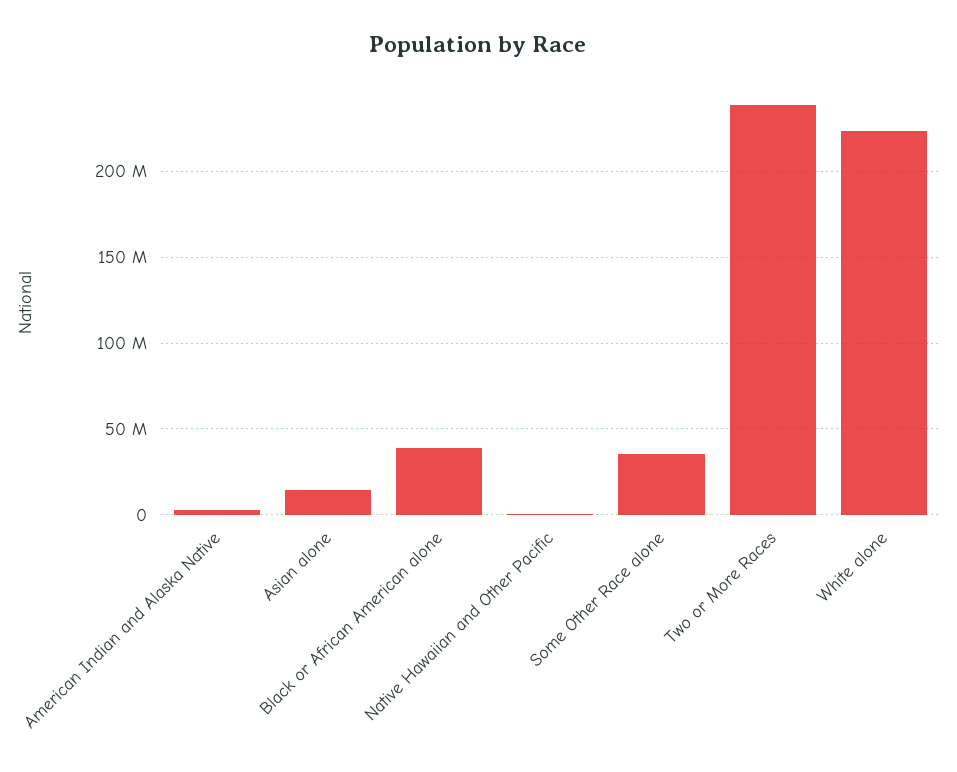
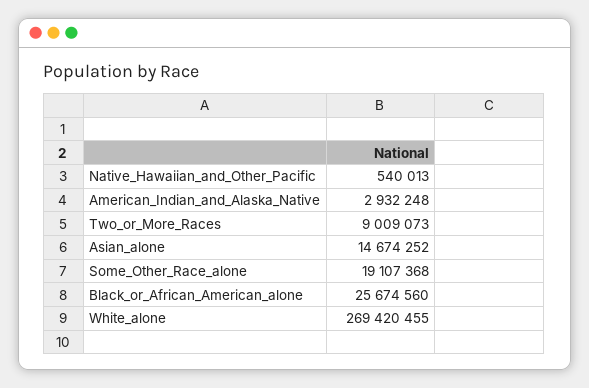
  {
    "American Indian and Alaska Native": 2932248,
    "Asian alone": 14674252,
-   "Black or African American alone": 40000000,
+   "Black or African American alone": 25674560,
    "Native Hawaiian and Other Pacific": 540013,
-   "Some Other Race alone": 35000000,
+   "Some Other Race alone": 19107368,
-   "Two or More Races": 240000000,
+   "Two or More Races": 9009073,
-   "White alone": 225000000
+   "White alone": 269420455
  }

